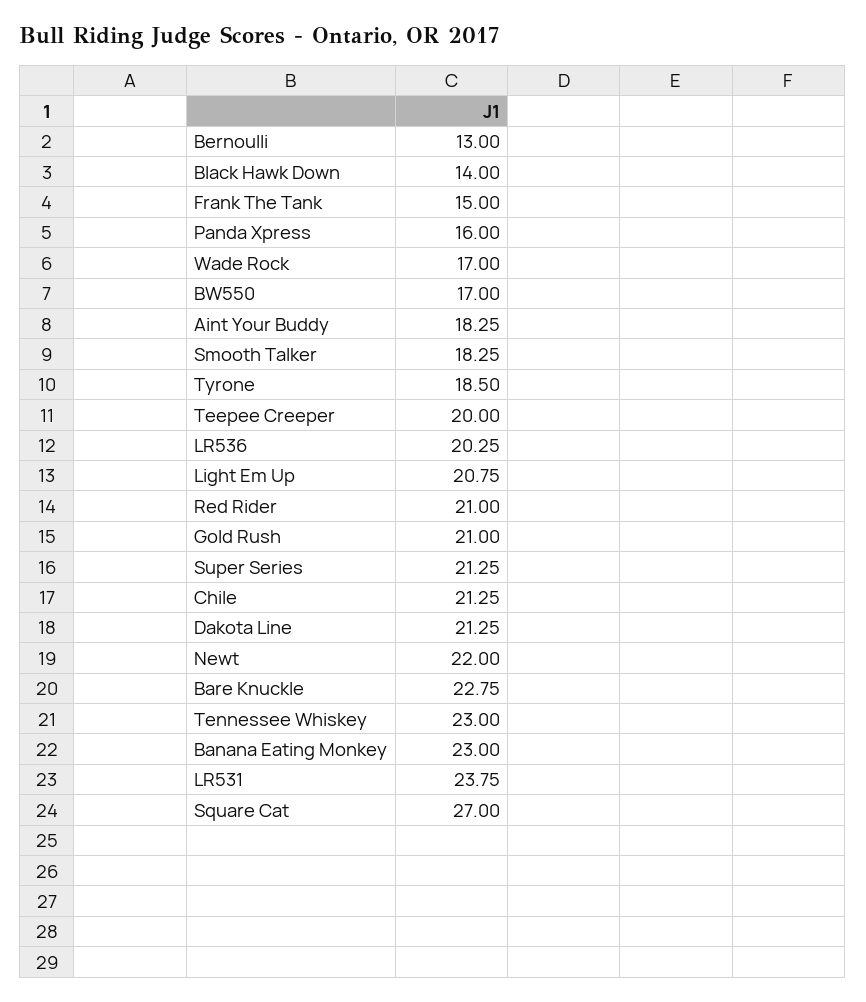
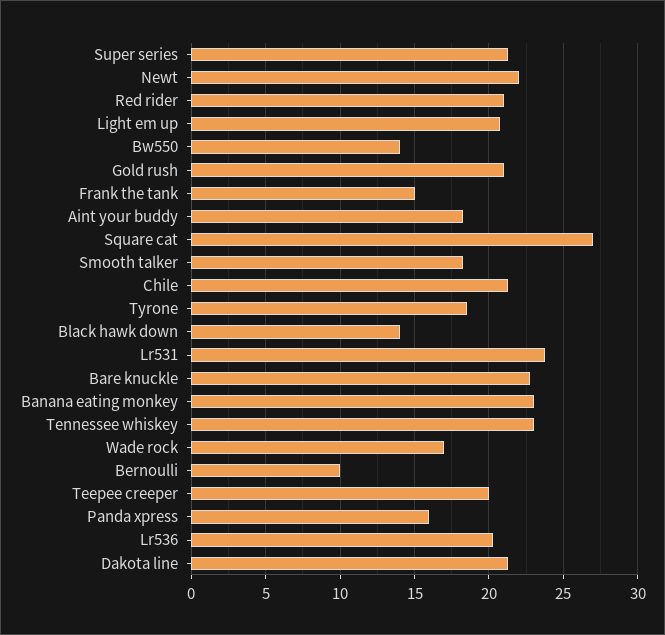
  {
-   "Bernoulli": 13,
+   "Bernoulli": 10,
    "Black Hawk Down": 14,
    "Frank The Tank": 15,
    "Panda Xpress": 16,
    "Wade Rock": 17,
-   "BW550": 17,
+   "BW550": 14,
    "Aint Your Buddy": 18.25,
    "Smooth Talker": 18.25,
    "Tyrone": 18.5,
    "Teepee Creeper": 20,
    "LR536": 20.25,
    "Light Em Up": 20.75,
    "Red Rider": 21,
    "Gold Rush": 21,
    "Super Series": 21.25,
    "Chile": 21.25,
    "Dakota Line": 21.25,
    "Newt": 22,
    "Bare Knuckle": 22.75,
    "Tennessee Whiskey": 23,
    "Banana Eating Monkey": 23,
    "LR531": 23.75,
    "Square Cat": 27
  }

